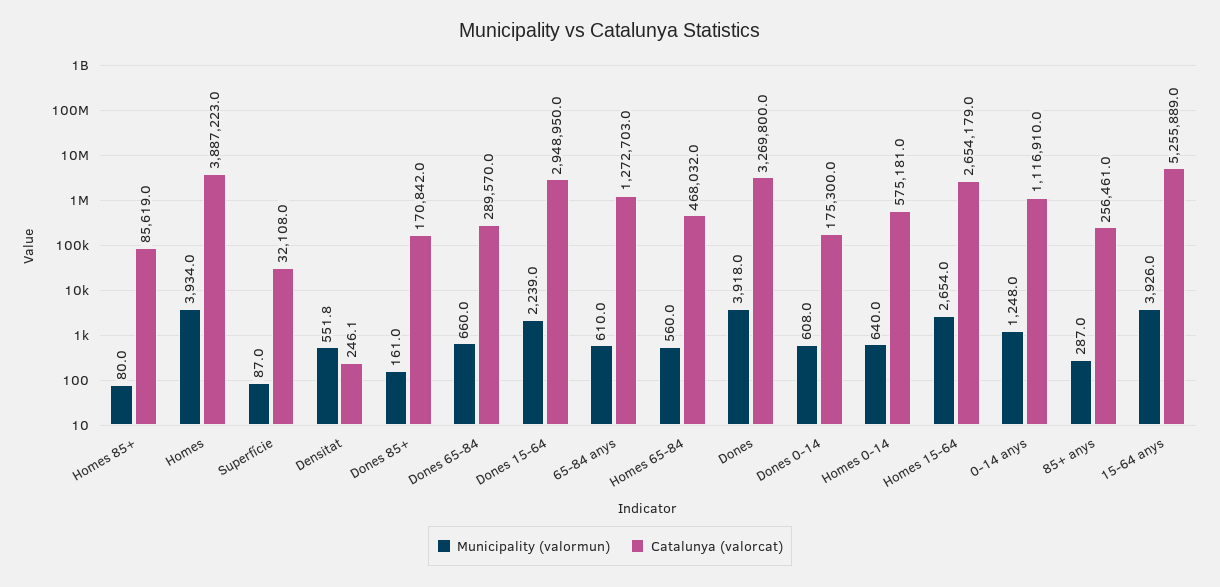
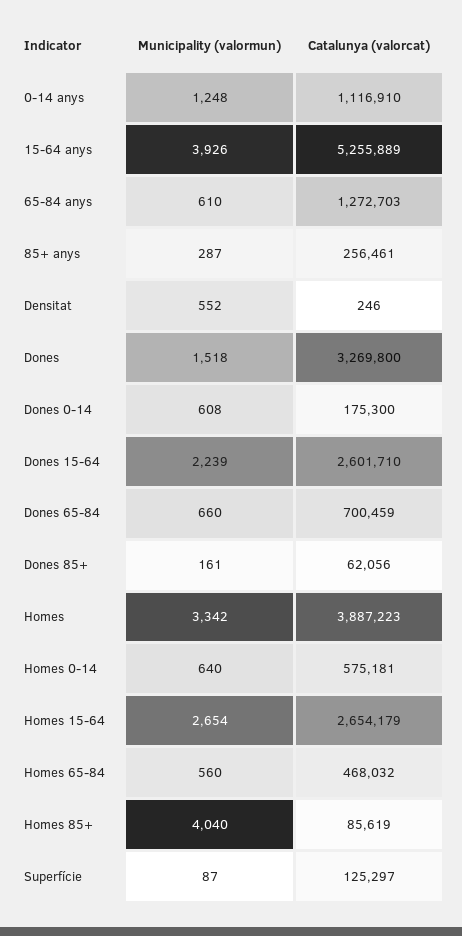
  {
    "Municipality (valormun)": {
-     "Homes 85+": 80,
+     "Homes 85+": 4040,
-     "Homes": 3934,
+     "Homes": 3342,
      "Superfície": 87,
      "Densitat": 551.8,
      "Dones 85+": 161,
      "Dones 65-84": 660,
      "Dones 15-64": 2239,
      "65-84 anys": 610,
      "Homes 65-84": 560,
-     "Dones": 3918,
+     "Dones": 1518,
      "Dones 0-14": 608,
      "Homes 0-14": 640,
      "Homes 15-64": 2654,
      "0-14 anys": 1248,
      "85+ anys": 287,
      "15-64 anys": 3926
    },
    "Catalunya (valorcat)": {
      "Homes 85+": 85619,
      "Homes": 3887223,
-     "Superfície": 32108,
+     "Superfície": 125297,
      "Densitat": 246.1,
-     "Dones 85+": 170842,
+     "Dones 85+": 62056,
-     "Dones 65-84": 289570,
+     "Dones 65-84": 700459,
-     "Dones 15-64": 2948950,
+     "Dones 15-64": 2601710,
      "65-84 anys": 1272703,
      "Homes 65-84": 468032,
      "Dones": 3269800,
      "Dones 0-14": 175300,
      "Homes 0-14": 575181,
      "Homes 15-64": 2654179,
      "0-14 anys": 1116910,
      "85+ anys": 256461,
      "15-64 anys": 5255889
    }
  }

